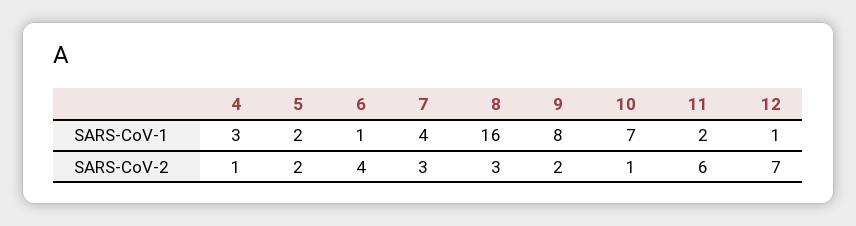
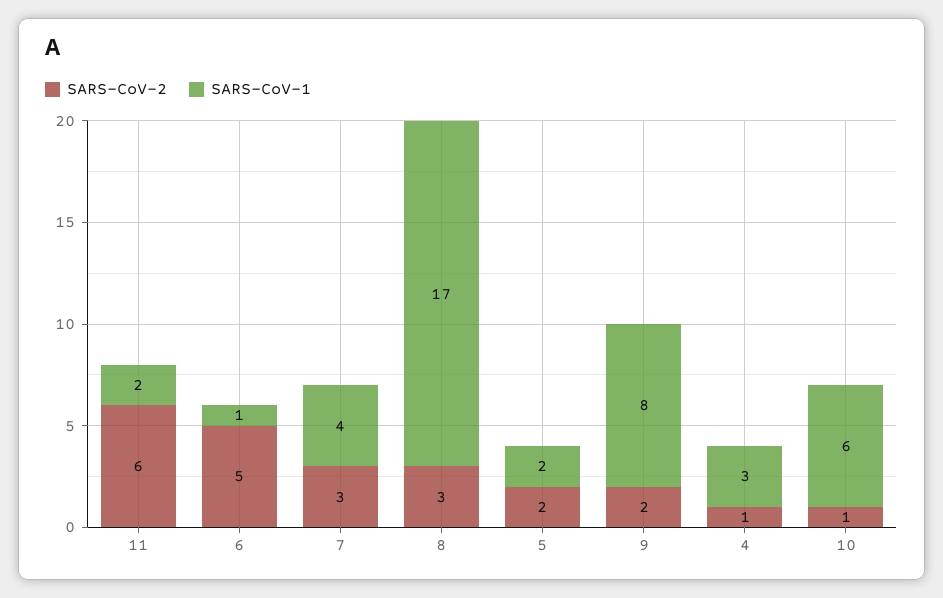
  {
    "SARS-CoV-1": {
      "4": 3,
      "5": 2,
      "6": 1,
      "7": 4,
-     "8": 16,
+     "8": 17,
      "9": 8,
-     "10": 7,
+     "10": 6,
-     "11": 2,
+     "11": 2
-     "12": 1
    },
    "SARS-CoV-2": {
      "4": 1,
      "5": 2,
-     "6": 4,
+     "6": 5,
      "7": 3,
      "8": 3,
      "9": 2,
      "10": 1,
-     "11": 6,
+     "11": 6
-     "12": 7
    }
  }

